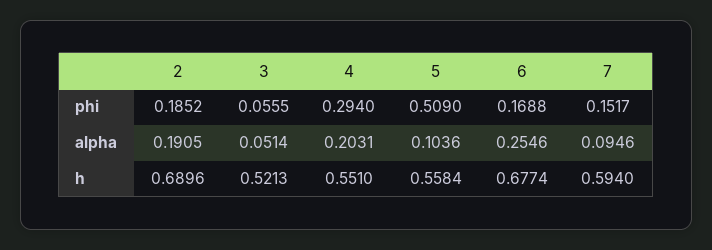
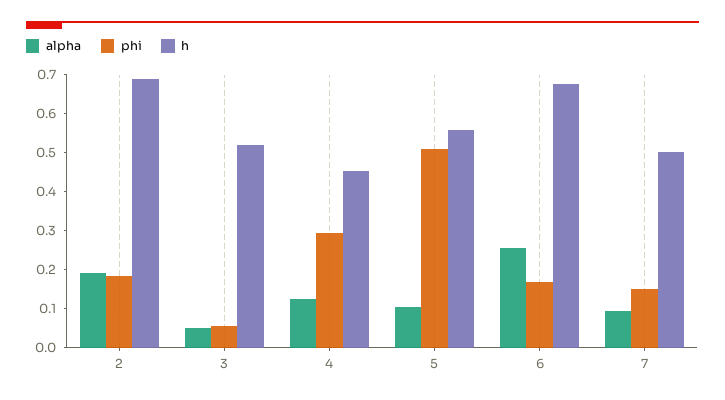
  {
    "phi": {
      "2": 0.1852,
      "3": 0.0555,
      "4": 0.294,
      "5": 0.509,
      "6": 0.1688,
      "7": 0.1517
    },
    "alpha": {
      "2": 0.1905,
      "3": 0.0514,
-     "4": 0.2031,
+     "4": 0.125,
      "5": 0.1036,
      "6": 0.2546,
      "7": 0.0946
    },
    "h": {
      "2": 0.6896,
      "3": 0.5213,
-     "4": 0.551,
+     "4": 0.45,
      "5": 0.5584,
      "6": 0.6774,
-     "7": 0.594
+     "7": 0.5
    }
  }

